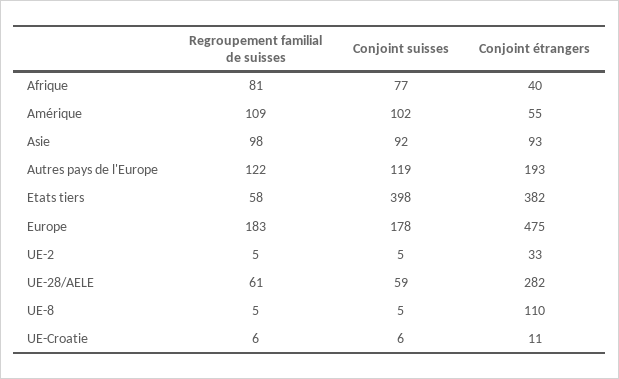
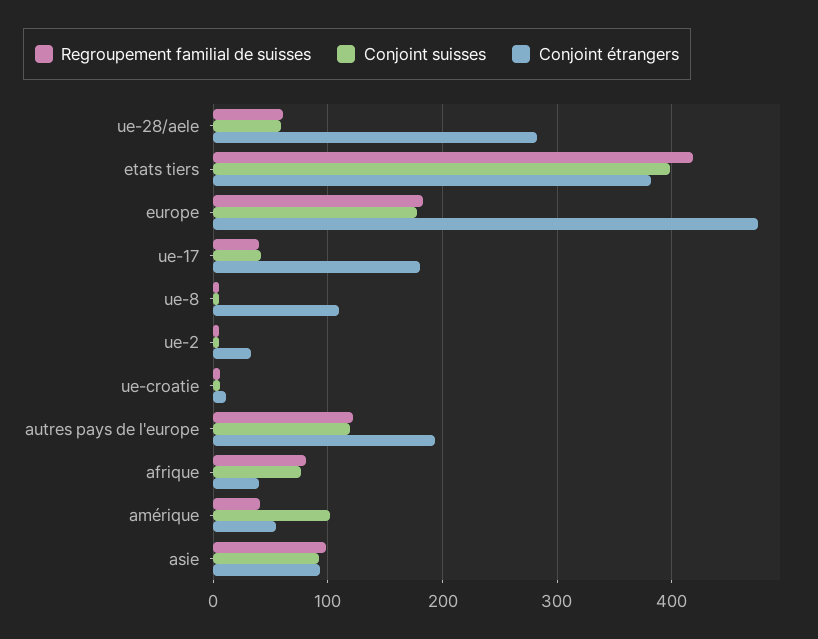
  {
    "Regroupement familial de suisses": {
      "Afrique": 81,
-     "Amérique": 109,
+     "Amérique": 40,
      "Asie": 98,
      "Autres pays de l'Europe": 122,
-     "Etats tiers": 58,
+     "Etats tiers": 420,
      "Europe": 183,
      "UE-2": 5,
      "UE-28/AELE": 61,
      "UE-8": 5,
-     "UE-Croatie": 6
+     "UE-Croatie": 6,
+     "ue-17": 40
    },
    "Conjoint suisses": {
      "Afrique": 77,
      "Amérique": 102,
      "Asie": 92,
      "Autres pays de l'Europe": 119,
      "Etats tiers": 398,
      "Europe": 178,
      "UE-2": 5,
      "UE-28/AELE": 59,
      "UE-8": 5,
-     "UE-Croatie": 6
+     "UE-Croatie": 6,
+     "ue-17": 40
    },
    "Conjoint étrangers": {
      "Afrique": 40,
      "Amérique": 55,
      "Asie": 93,
      "Autres pays de l'Europe": 193,
      "Etats tiers": 382,
      "Europe": 475,
      "UE-2": 33,
      "UE-28/AELE": 282,
      "UE-8": 110,
-     "UE-Croatie": 11
+     "UE-Croatie": 11,
+     "ue-17": 180
    }
  }

